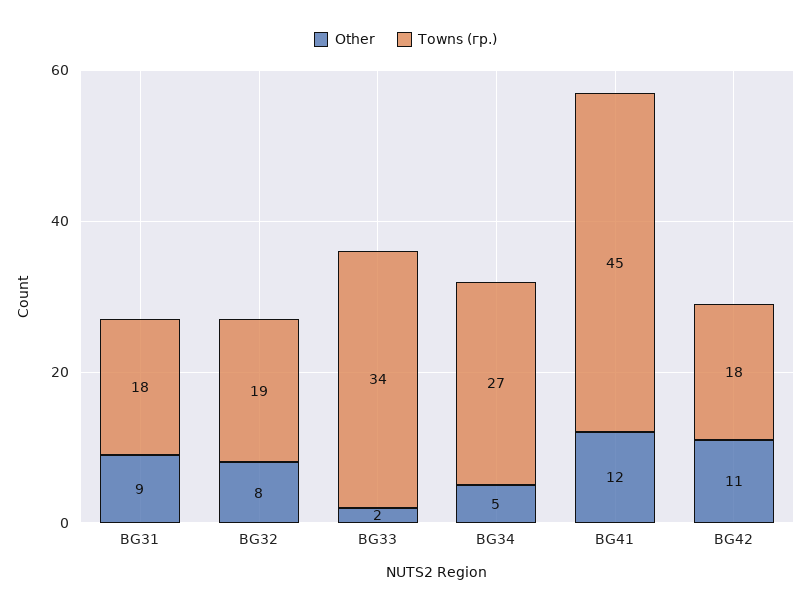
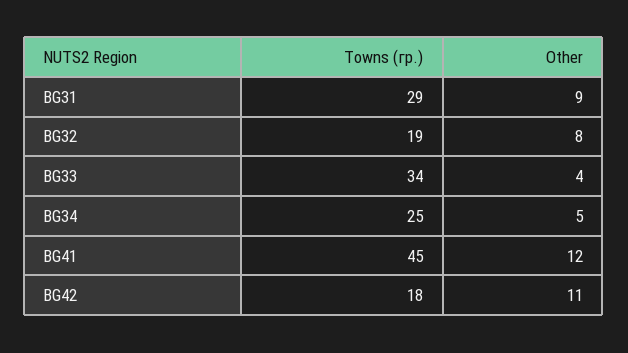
  {
    "Other": {
      "BG31": 9,
      "BG32": 8,
-     "BG33": 2,
+     "BG33": 4,
      "BG34": 5,
      "BG41": 12,
      "BG42": 11
    },
    "Towns (гр.)": {
-     "BG31": 18,
+     "BG31": 29,
      "BG32": 19,
      "BG33": 34,
-     "BG34": 27,
+     "BG34": 25,
      "BG41": 45,
      "BG42": 18
    }
  }

